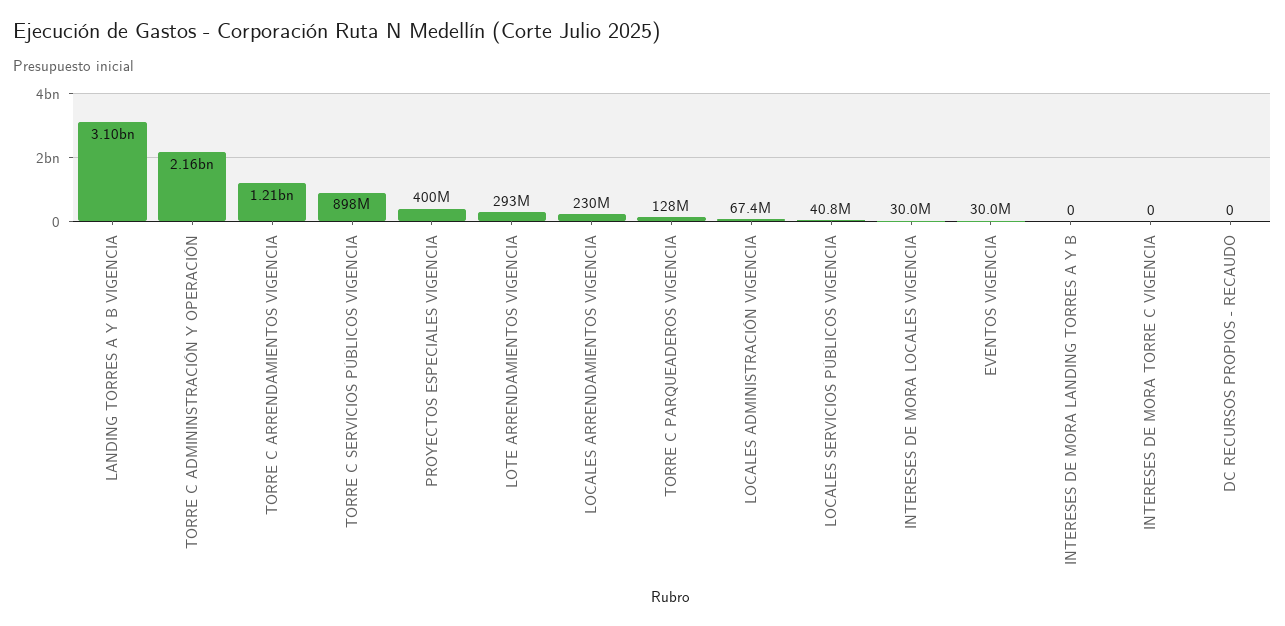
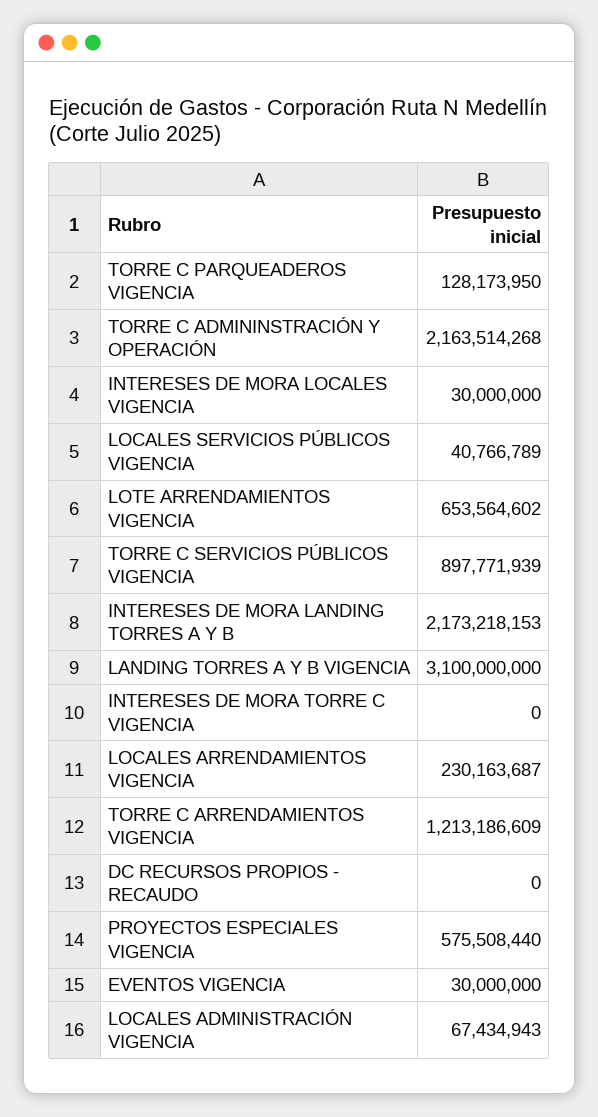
  {
    "LANDING TORRES A Y B VIGENCIA": 3100000000,
    "TORRE C ADMININSTRACIÓN Y OPERACIÓN": 2163514268,
    "TORRE C ARRENDAMIENTOS VIGENCIA": 1213186609,
    "TORRE C SERVICIOS PÚBLICOS VIGENCIA": 897771939,
-   "PROYECTOS ESPECIALES VIGENCIA": 400000000,
+   "PROYECTOS ESPECIALES VIGENCIA": 575508440,
-   "LOTE ARRENDAMIENTOS VIGENCIA": 293000000,
+   "LOTE ARRENDAMIENTOS VIGENCIA": 653564602,
    "LOCALES ARRENDAMIENTOS VIGENCIA": 230163687,
    "TORRE C PARQUEADEROS VIGENCIA": 128173950,
    "LOCALES ADMINISTRACIÓN VIGENCIA": 67434943,
    "LOCALES SERVICIOS PÚBLICOS VIGENCIA": 40766789,
    "INTERESES DE MORA LOCALES VIGENCIA": 30000000,
    "EVENTOS VIGENCIA": 30000000,
-   "INTERESES DE MORA LANDING TORRES A Y B": 0,
+   "INTERESES DE MORA LANDING TORRES A Y B": 2173218153,
    "INTERESES DE MORA TORRE C VIGENCIA": 0,
    "DC RECURSOS PROPIOS - RECAUDO": 0
  }

